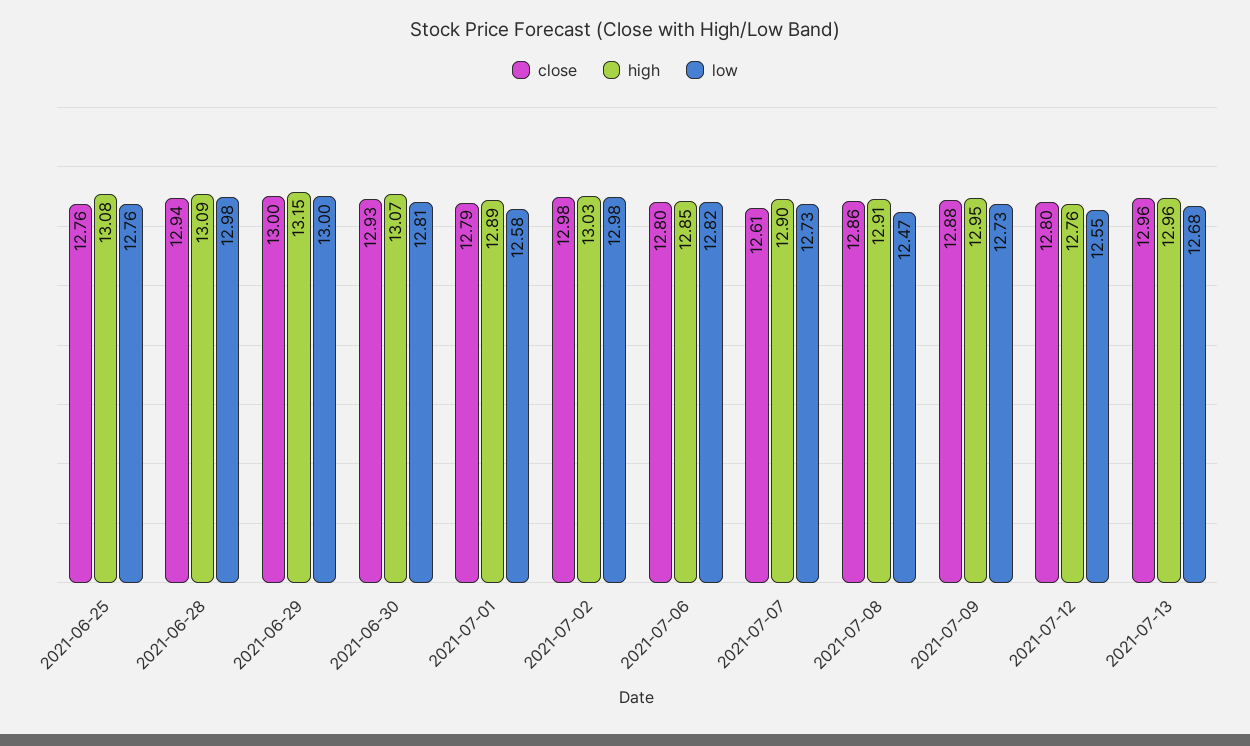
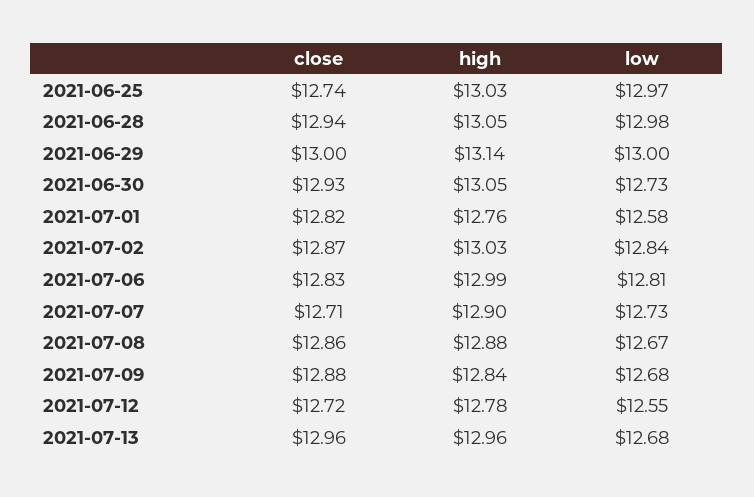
  {
    "close": {
-     "2021-06-25": 12.76,
+     "2021-06-25": 12.74,
      "2021-06-28": 12.94,
      "2021-06-29": 13,
      "2021-06-30": 12.93,
-     "2021-07-01": 12.79,
+     "2021-07-01": 12.82,
-     "2021-07-02": 12.98,
+     "2021-07-02": 12.87,
-     "2021-07-06": 12.8,
+     "2021-07-06": 12.83,
-     "2021-07-07": 12.61,
+     "2021-07-07": 12.71,
      "2021-07-08": 12.86,
      "2021-07-09": 12.88,
-     "2021-07-12": 12.8,
+     "2021-07-12": 12.72,
      "2021-07-13": 12.96
    },
    "high": {
-     "2021-06-25": 13.08,
+     "2021-06-25": 13.03,
-     "2021-06-28": 13.09,
+     "2021-06-28": 13.05,
-     "2021-06-29": 13.15,
+     "2021-06-29": 13.14,
-     "2021-06-30": 13.07,
+     "2021-06-30": 13.05,
-     "2021-07-01": 12.89,
+     "2021-07-01": 12.76,
      "2021-07-02": 13.03,
-     "2021-07-06": 12.85,
+     "2021-07-06": 12.99,
      "2021-07-07": 12.9,
-     "2021-07-08": 12.91,
+     "2021-07-08": 12.88,
-     "2021-07-09": 12.95,
+     "2021-07-09": 12.84,
-     "2021-07-12": 12.76,
+     "2021-07-12": 12.78,
      "2021-07-13": 12.96
    },
    "low": {
-     "2021-06-25": 12.76,
+     "2021-06-25": 12.97,
      "2021-06-28": 12.98,
      "2021-06-29": 13,
-     "2021-06-30": 12.81,
+     "2021-06-30": 12.73,
      "2021-07-01": 12.58,
-     "2021-07-02": 12.98,
+     "2021-07-02": 12.84,
-     "2021-07-06": 12.82,
+     "2021-07-06": 12.81,
      "2021-07-07": 12.73,
-     "2021-07-08": 12.47,
+     "2021-07-08": 12.67,
-     "2021-07-09": 12.73,
+     "2021-07-09": 12.68,
      "2021-07-12": 12.55,
      "2021-07-13": 12.68
    }
  }

